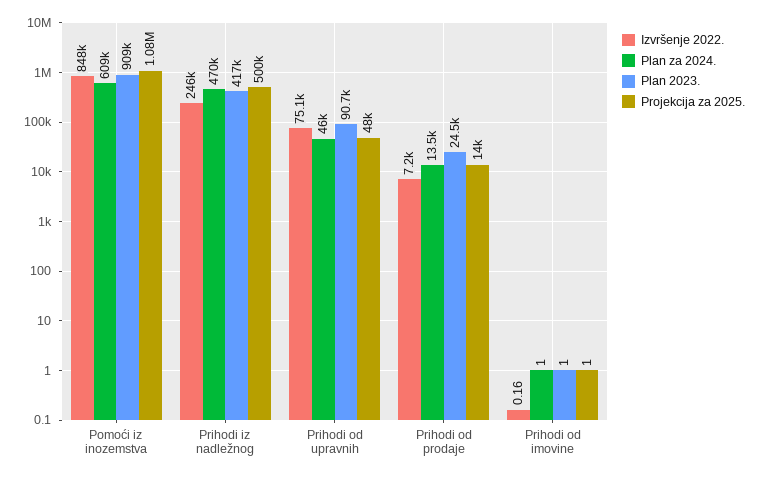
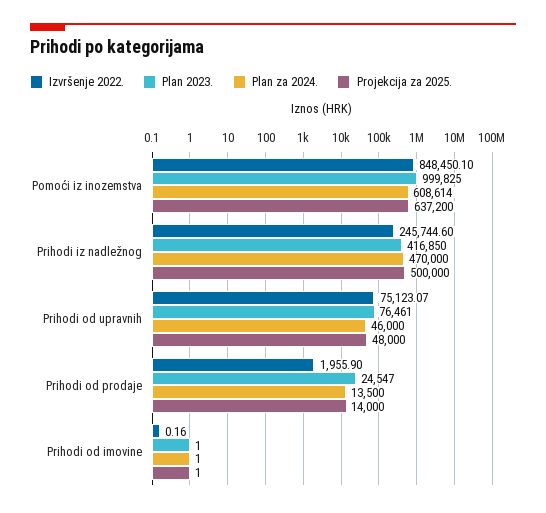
  {
    "Izvršenje 2022.": {
      "Pomoći iz inozemstva": 848450.1,
      "Prihodi iz nadležnog": 245744.6,
      "Prihodi od upravnih": 75123.07,
-     "Prihodi od prodaje": 7200,
+     "Prihodi od prodaje": 1955.9,
      "Prihodi od imovine": 0.16
    },
    "Plan za 2024.": {
      "Pomoći iz inozemstva": 608614,
      "Prihodi iz nadležnog": 470000,
      "Prihodi od upravnih": 46000,
      "Prihodi od prodaje": 13500,
      "Prihodi od imovine": 1
    },
    "Plan 2023.": {
-     "Pomoći iz inozemstva": 909000,
+     "Pomoći iz inozemstva": 999825,
      "Prihodi iz nadležnog": 416850,
-     "Prihodi od upravnih": 90700,
+     "Prihodi od upravnih": 76461,
      "Prihodi od prodaje": 24547,
      "Prihodi od imovine": 1
    },
    "Projekcija za 2025.": {
-     "Pomoći iz inozemstva": 1080000,
+     "Pomoći iz inozemstva": 637200,
      "Prihodi iz nadležnog": 500000,
      "Prihodi od upravnih": 48000,
      "Prihodi od prodaje": 14000,
      "Prihodi od imovine": 1
    }
  }

